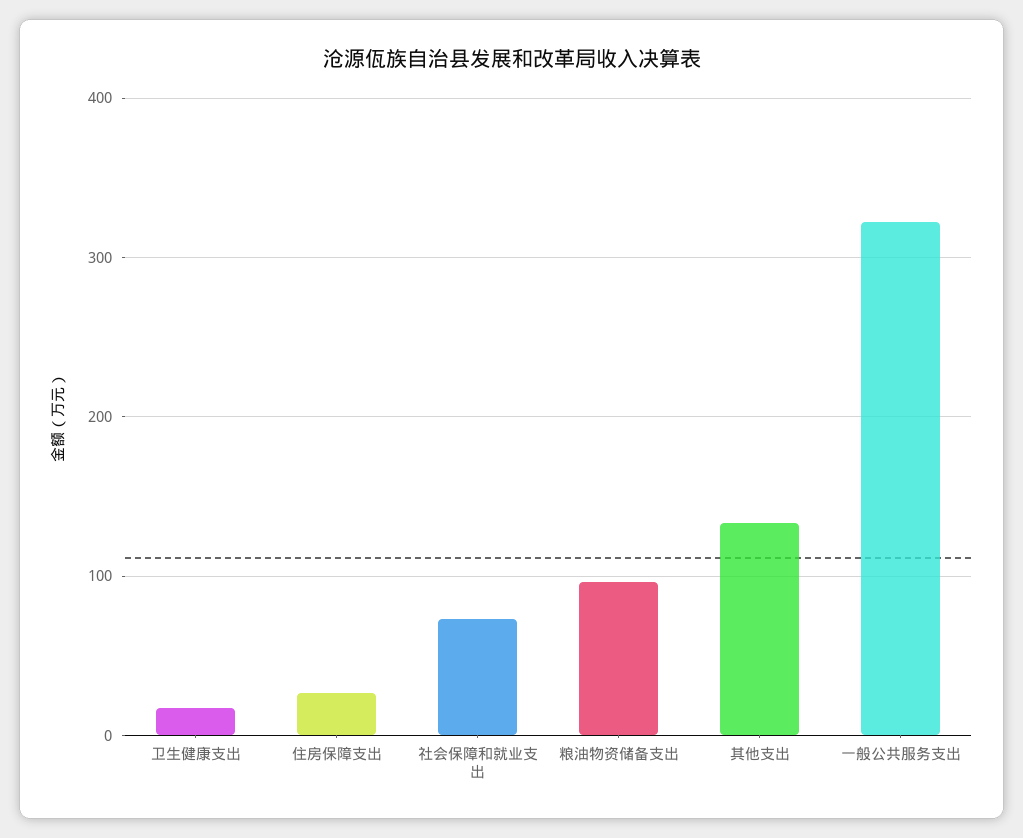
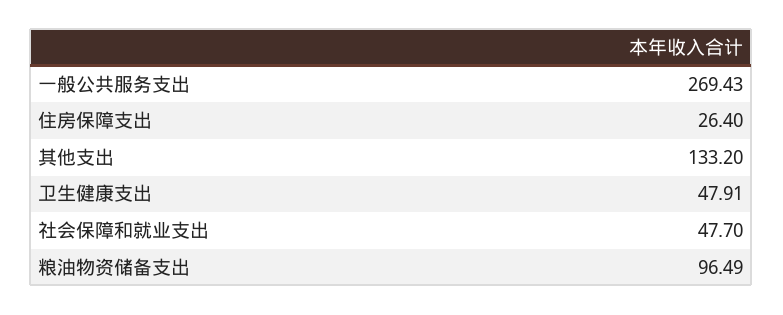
  {
-   "卫生健康支出": 20,
+   "卫生健康支出": 47.91,
    "住房保障支出": 26.4,
-   "社会保障和就业支出": 70,
+   "社会保障和就业支出": 47.7,
    "粮油物资储备支出": 96.49,
    "其他支出": 133.2,
-   "一般公共服务支出": 320
+   "一般公共服务支出": 269.43
  }

